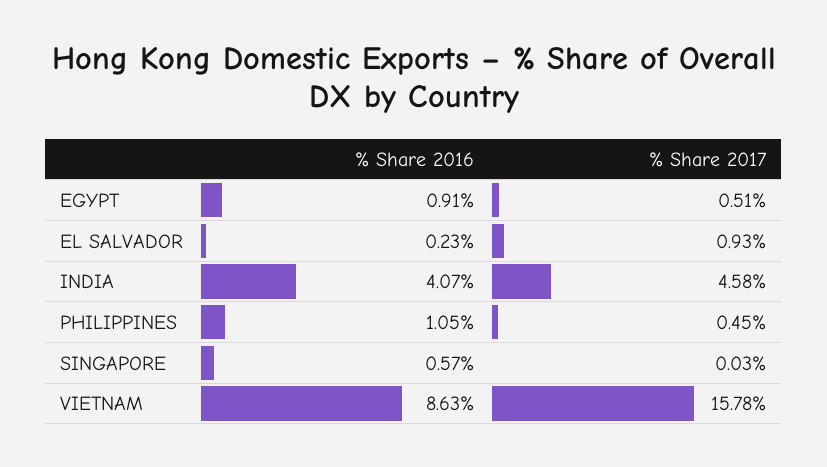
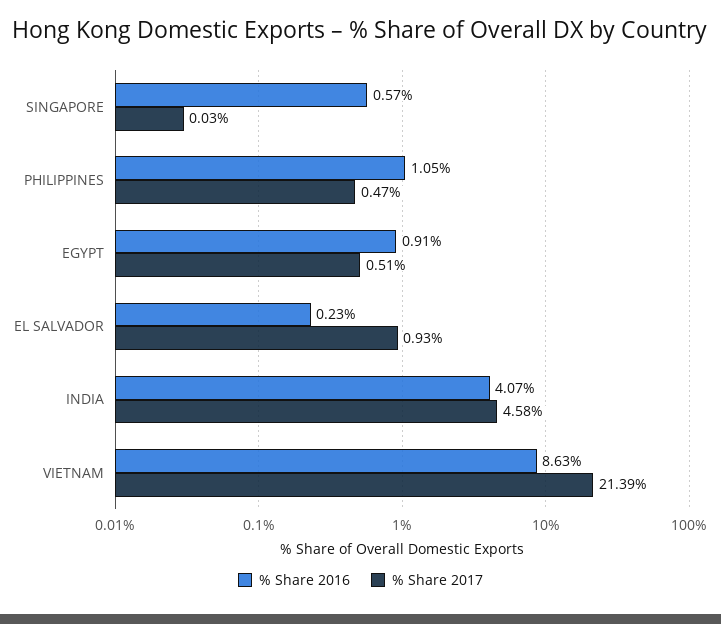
  {
    "% Share 2016": {
      "EGYPT": 0.91,
      "EL SALVADOR": 0.23,
      "INDIA": 4.07,
      "PHILIPPINES": 1.05,
      "SINGAPORE": 0.57,
      "VIETNAM": 8.63
    },
    "% Share 2017": {
      "EGYPT": 0.51,
      "EL SALVADOR": 0.93,
      "INDIA": 4.58,
-     "PHILIPPINES": 0.45,
+     "PHILIPPINES": 0.47,
      "SINGAPORE": 0.03,
-     "VIETNAM": 15.78
+     "VIETNAM": 21.39
    }
  }

